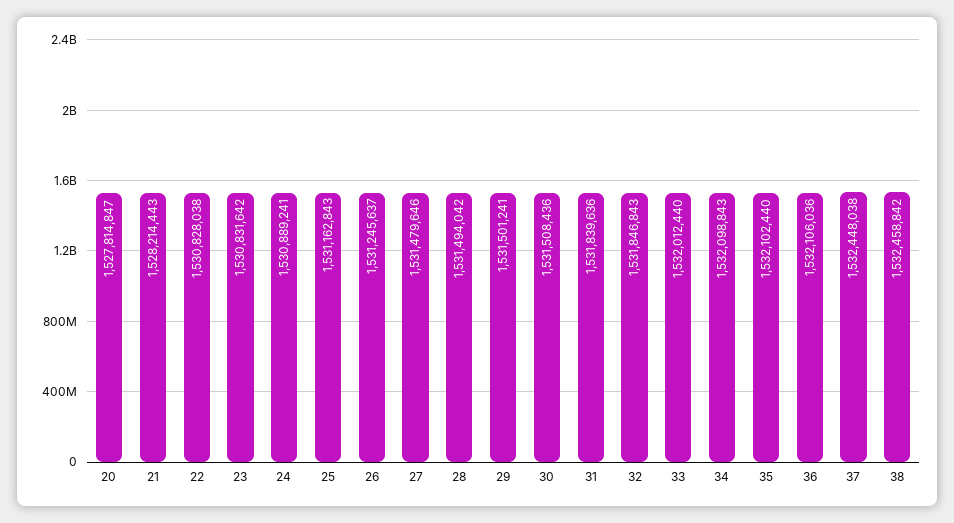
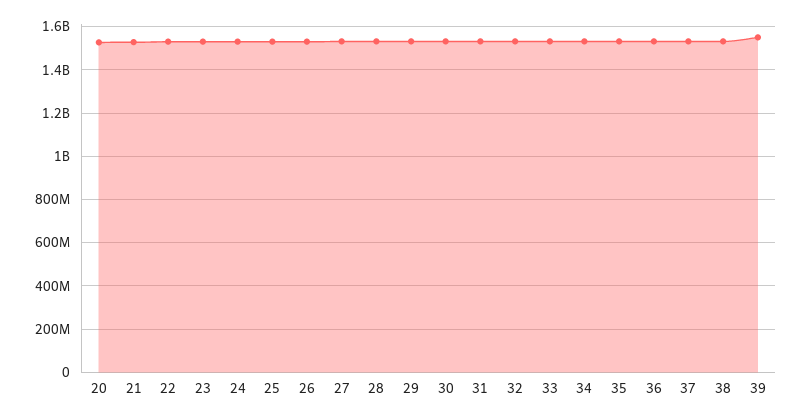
  {
    "20": 1527814847,
    "21": 1528214443,
    "22": 1530828038,
    "23": 1530831642,
    "24": 1530889241,
    "25": 1531162843,
    "26": 1531245637,
    "27": 1531479646,
    "28": 1531494042,
    "29": 1531501241,
    "30": 1531508436,
    "31": 1531839636,
    "32": 1531846843,
    "33": 1532012440,
    "34": 1532098843,
    "35": 1532102440,
    "36": 1532106036,
    "37": 1532448038,
-   "38": 1532458842
+   "38": 1532458842,
+   "39": 1550000000
  }

